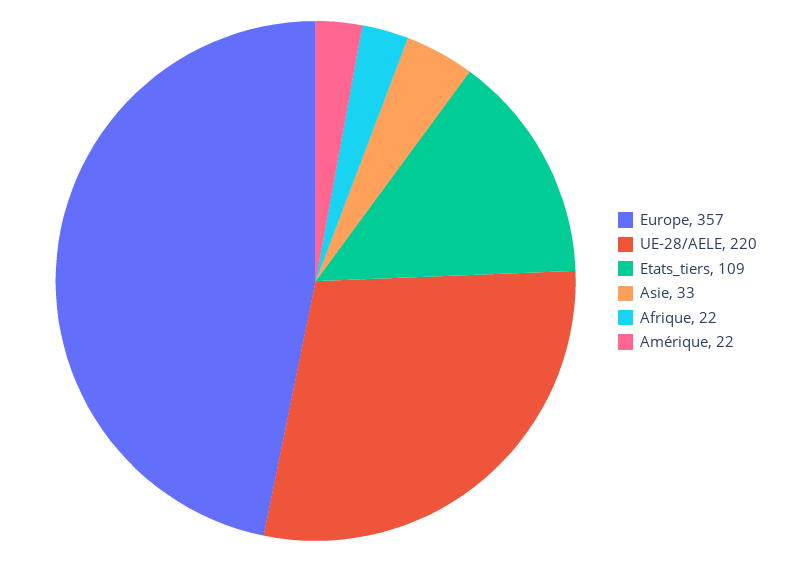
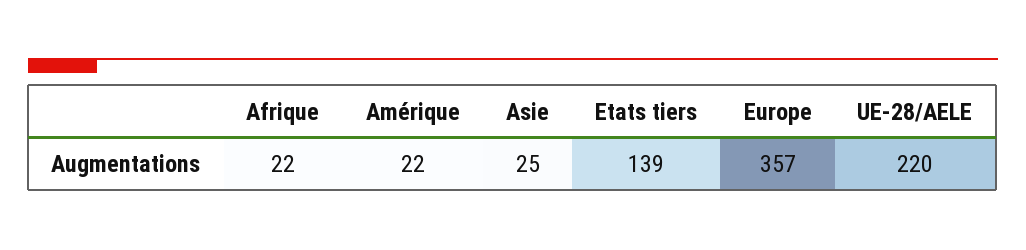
  {
    "Europe": 357,
    "UE-28/AELE": 220,
-   "Etats_tiers": 109,
+   "Etats_tiers": 139,
-   "Asie": 33,
+   "Asie": 25,
    "Afrique": 22,
    "Amérique": 22
  }

